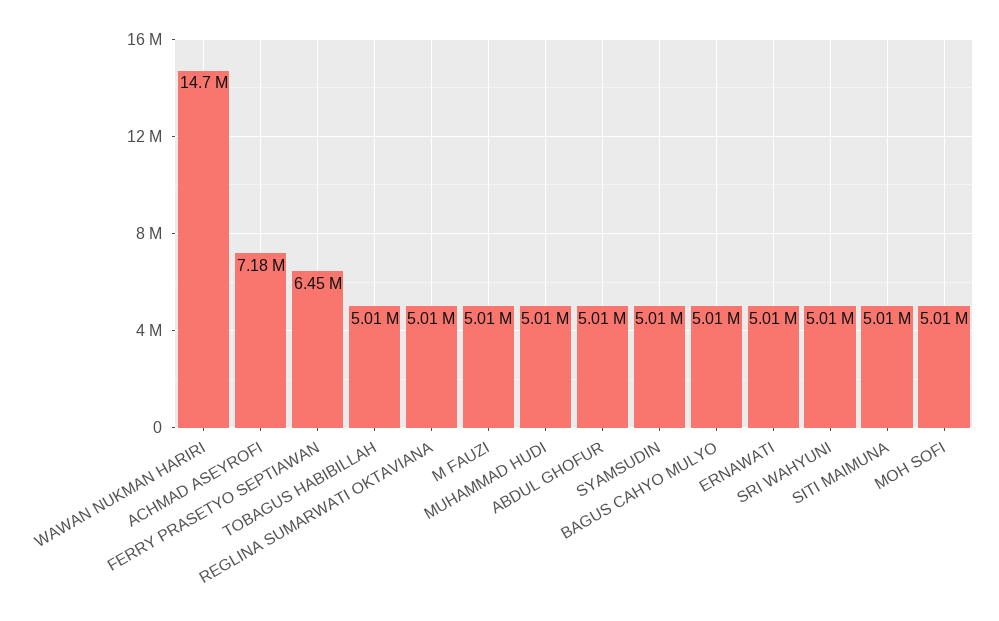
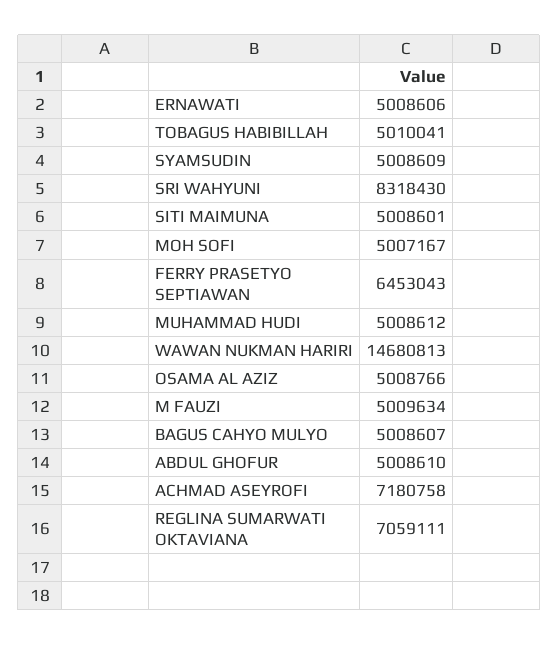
  {
    "WAWAN NUKMAN HARIRI": 14680813,
    "ACHMAD ASEYROFI": 7180758,
    "FERRY PRASETYO SEPTIAWAN": 6453043,
    "TOBAGUS HABIBILLAH": 5010041,
-   "REGLINA SUMARWATI OKTAVIANA": 5010000,
+   "REGLINA SUMARWATI OKTAVIANA": 7059111,
    "M FAUZI": 5009634,
    "MUHAMMAD HUDI": 5008612,
    "ABDUL GHOFUR": 5008610,
    "SYAMSUDIN": 5008609,
    "BAGUS CAHYO MULYO": 5008607,
    "ERNAWATI": 5008606,
-   "SRI WAHYUNI": 5010000,
+   "SRI WAHYUNI": 8318430,
    "SITI MAIMUNA": 5008601,
-   "MOH SOFI": 5007167
+   "MOH SOFI": 5007167,
+   "OSAMA AL AZIZ": 5008766
  }

